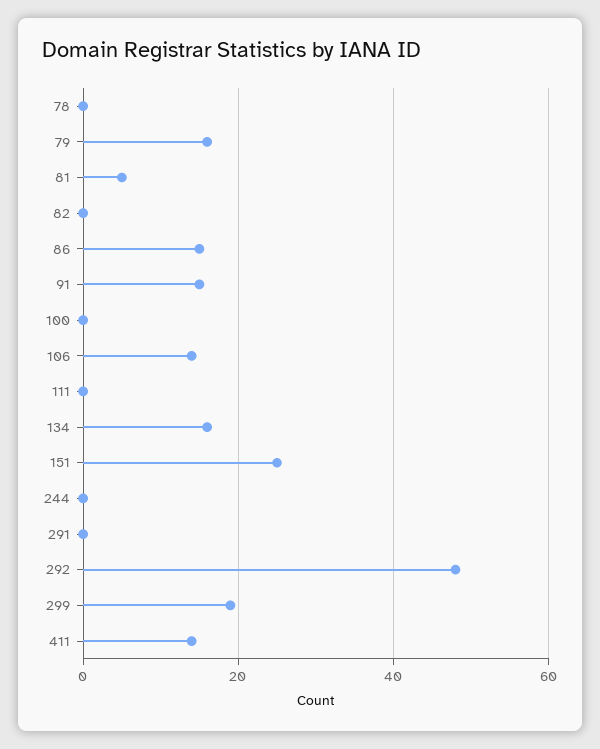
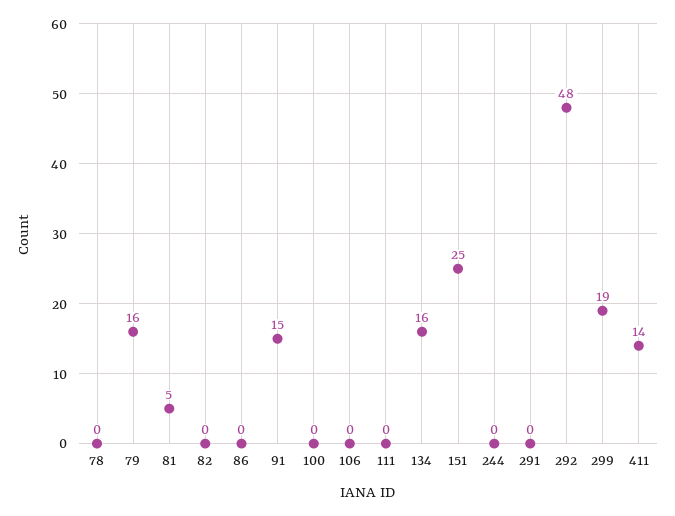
  {
    "78": 0,
    "79": 16,
    "81": 5,
    "82": 0,
-   "86": 15,
+   "86": 0,
    "91": 15,
    "100": 0,
-   "106": 15,
+   "106": 0,
    "111": 0,
    "134": 16,
    "151": 25,
    "244": 0,
    "291": 0,
    "292": 48,
    "299": 19,
    "411": 14
  }

